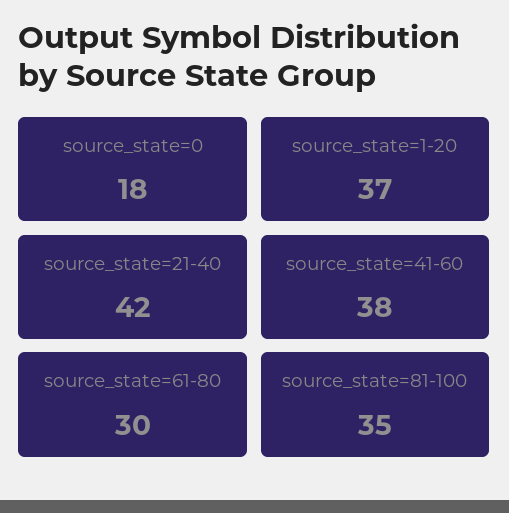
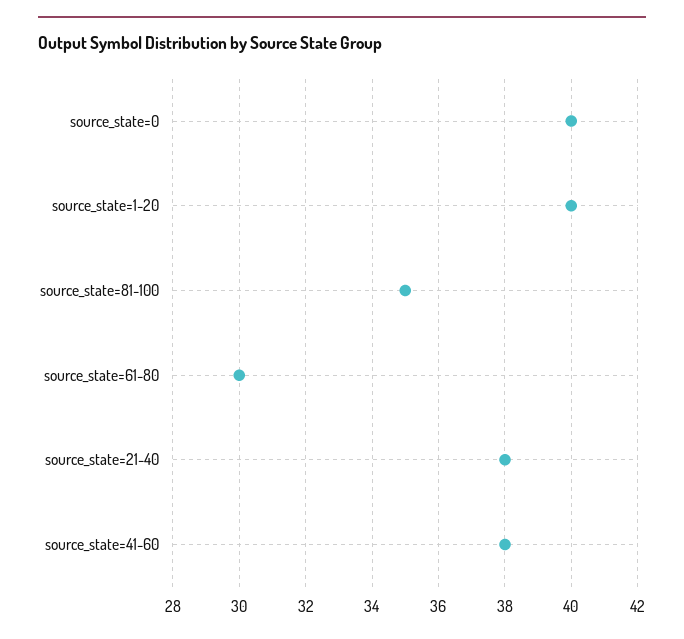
  {
-   "source_state=0": 18,
+   "source_state=0": 40,
-   "source_state=1-20": 37,
+   "source_state=1-20": 40,
-   "source_state=21-40": 42,
+   "source_state=21-40": 38,
    "source_state=41-60": 38,
    "source_state=61-80": 30,
    "source_state=81-100": 35
  }

